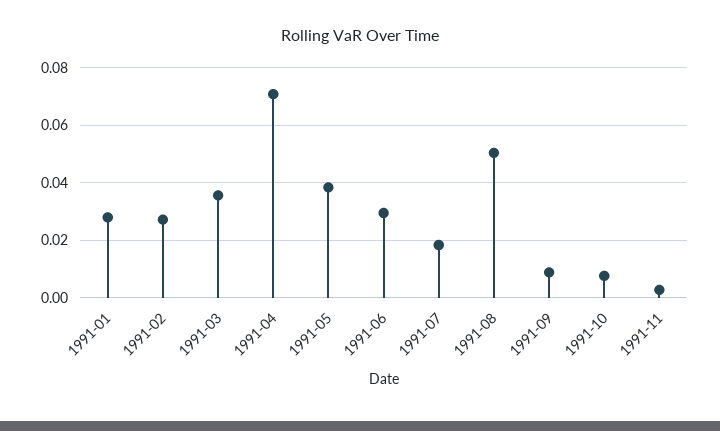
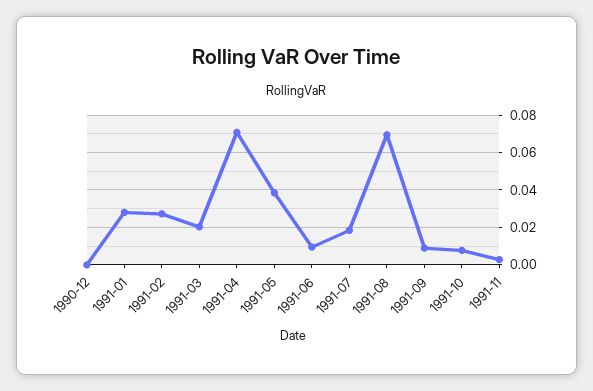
  {
    "1991-01": 0.0275,
    "1991-02": 0.0275,
-   "1991-03": 0.035,
+   "1991-03": 0.02,
    "1991-04": 0.07,
    "1991-05": 0.0375,
-   "1991-06": 0.03,
+   "1991-06": 0.01,
    "1991-07": 0.0175,
-   "1991-08": 0.05,
+   "1991-08": 0.07,
    "1991-09": 0.01,
    "1991-10": 0.0075,
-   "1991-11": 0.0025
+   "1991-11": 0.0025,
+   "1990-12": 0
  }

